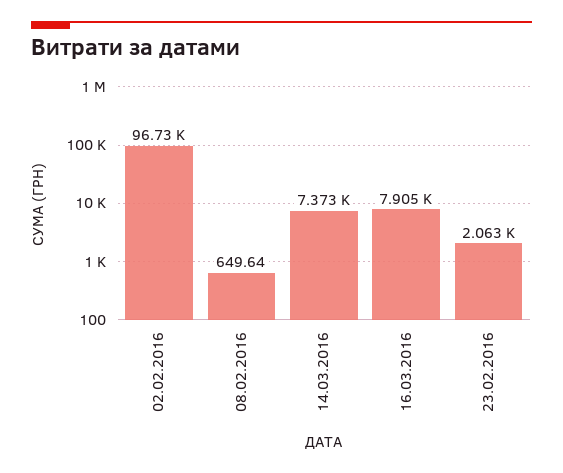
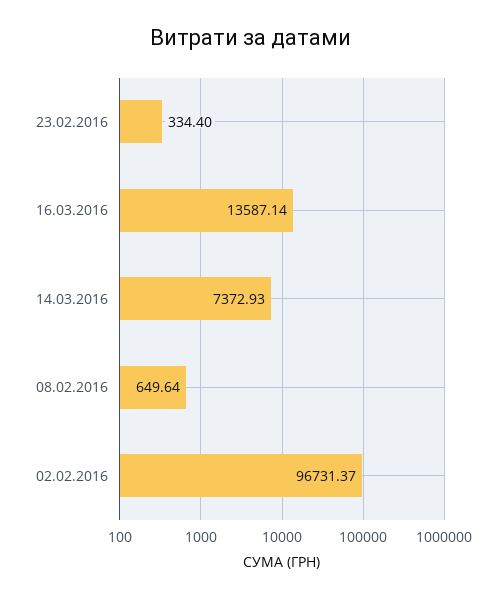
  {
    "02.02.2016": 96731.37,
    "08.02.2016": 649.64,
    "14.03.2016": 7372.93,
-   "16.03.2016": 7905,
+   "16.03.2016": 13587.14,
-   "23.02.2016": 2063
+   "23.02.2016": 334.4
  }

